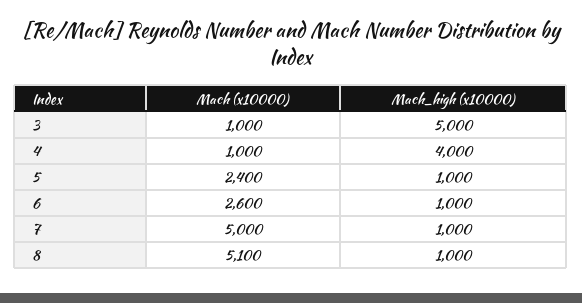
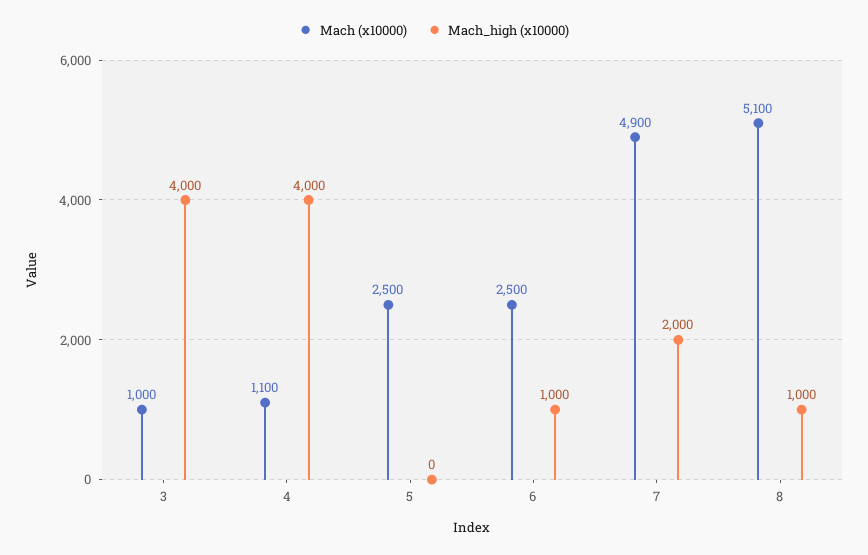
  {
    "Mach (x10000)": {
      "3": 1000,
-     "4": 1000,
+     "4": 1100,
-     "5": 2400,
+     "5": 2500,
-     "6": 2600,
+     "6": 2500,
-     "7": 5000,
+     "7": 4900,
      "8": 5100
    },
    "Mach_high (x10000)": {
-     "3": 5000,
+     "3": 4000,
      "4": 4000,
-     "5": 1000,
+     "5": 0,
      "6": 1000,
-     "7": 1000,
+     "7": 2000,
      "8": 1000
    }
  }

